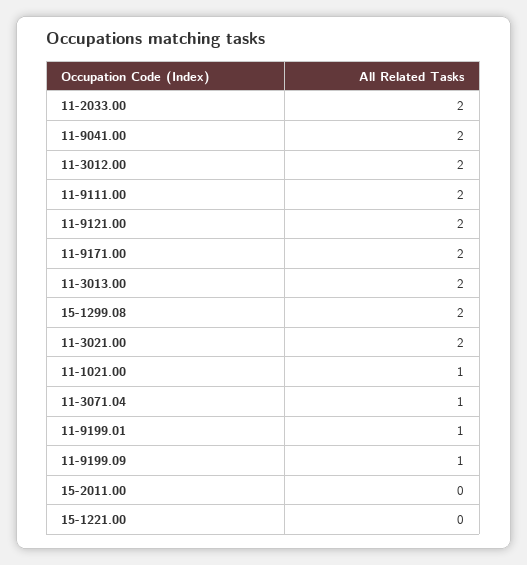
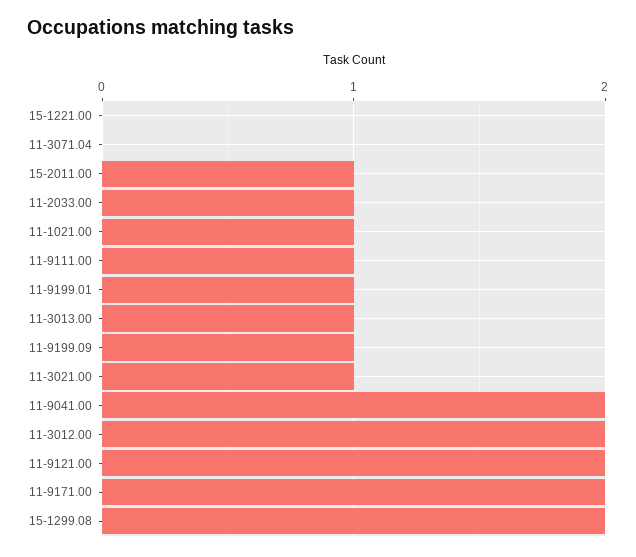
  {
-   "11-2033.00": 2,
+   "11-2033.00": 1,
    "11-9041.00": 2,
    "11-3012.00": 2,
-   "11-9111.00": 2,
+   "11-9111.00": 1,
    "11-9121.00": 2,
    "11-9171.00": 2,
-   "11-3013.00": 2,
+   "11-3013.00": 1,
    "15-1299.08": 2,
-   "11-3021.00": 2,
+   "11-3021.00": 1,
    "11-1021.00": 1,
-   "11-3071.04": 1,
+   "11-3071.04": 0,
    "11-9199.01": 1,
    "11-9199.09": 1,
-   "15-2011.00": 0,
+   "15-2011.00": 1,
    "15-1221.00": 0
  }

